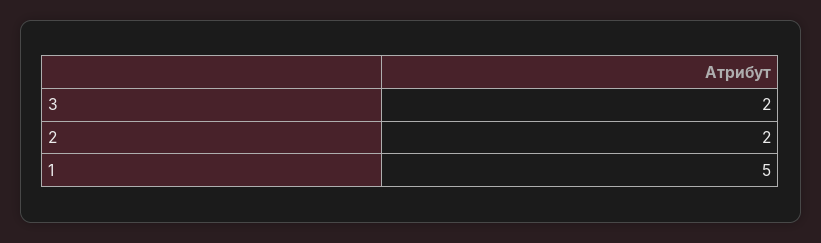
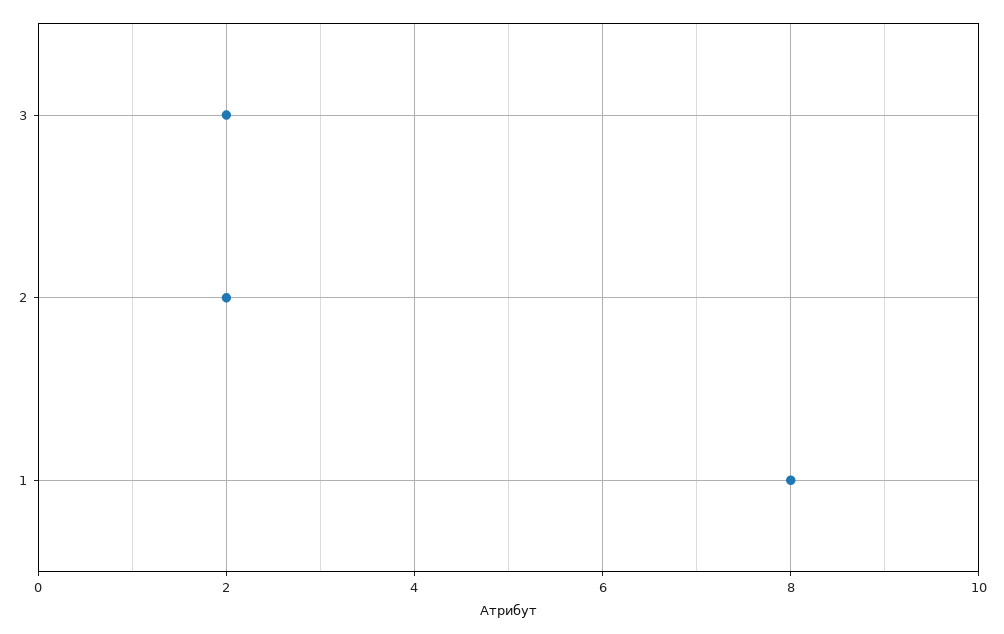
  {
    "3": 2,
    "2": 2,
-   "1": 5
+   "1": 8
  }

